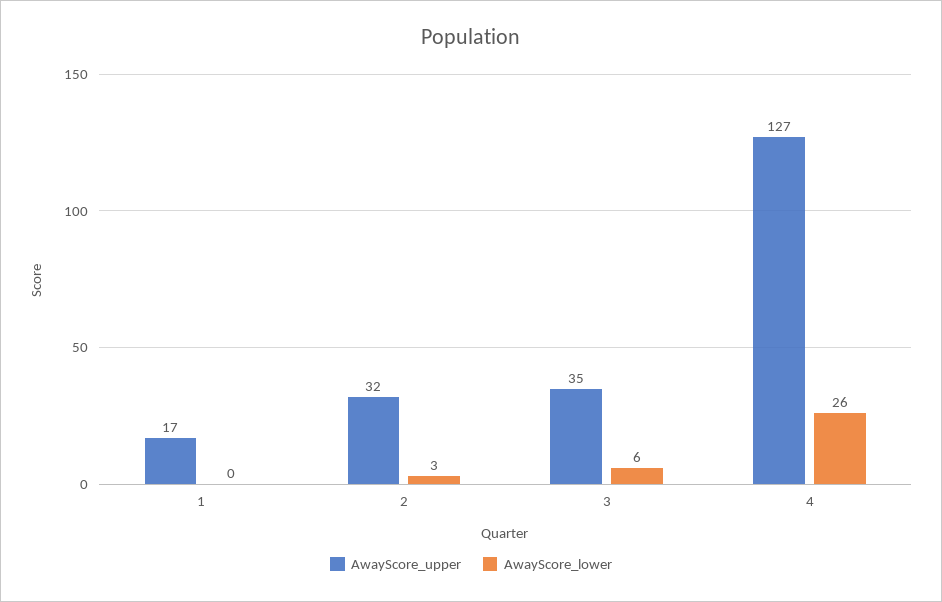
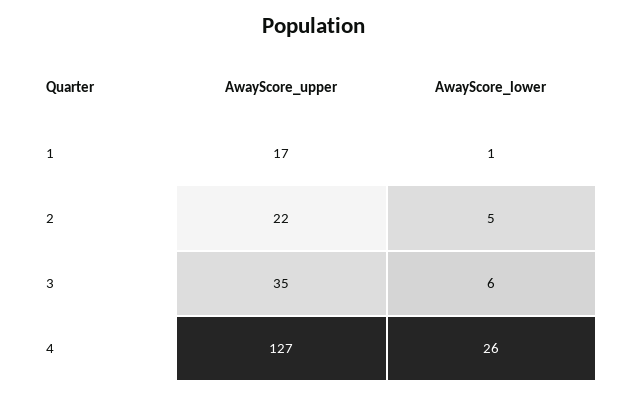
  {
    "AwayScore_upper": {
      "1": 17,
-     "2": 32,
+     "2": 22,
      "3": 35,
      "4": 127
    },
    "AwayScore_lower": {
-     "1": 0,
+     "1": 1,
-     "2": 3,
+     "2": 5,
      "3": 6,
      "4": 26
    }
  }

